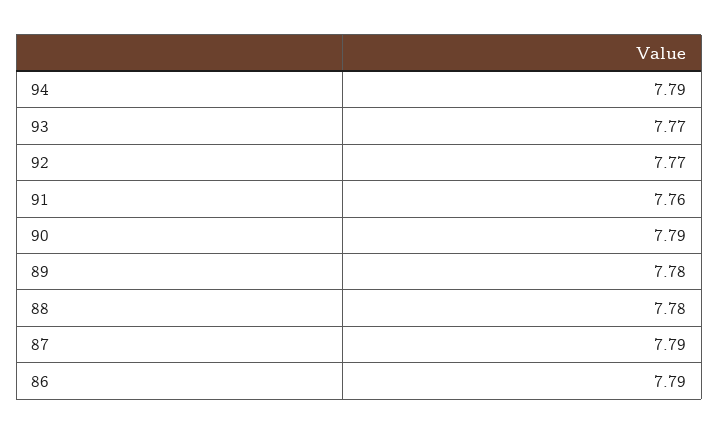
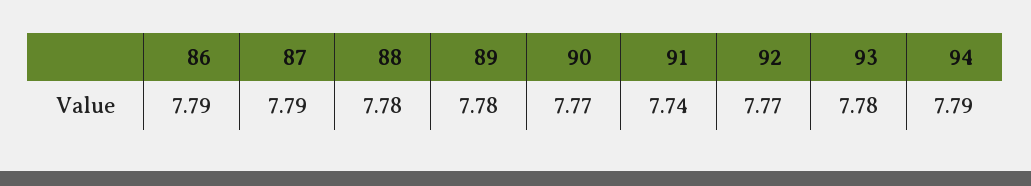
  {
    "94": 7.79,
-   "93": 7.77,
+   "93": 7.78,
    "92": 7.77,
-   "91": 7.76,
+   "91": 7.74,
-   "90": 7.79,
+   "90": 7.77,
    "89": 7.78,
    "88": 7.78,
    "87": 7.79,
    "86": 7.79
  }

